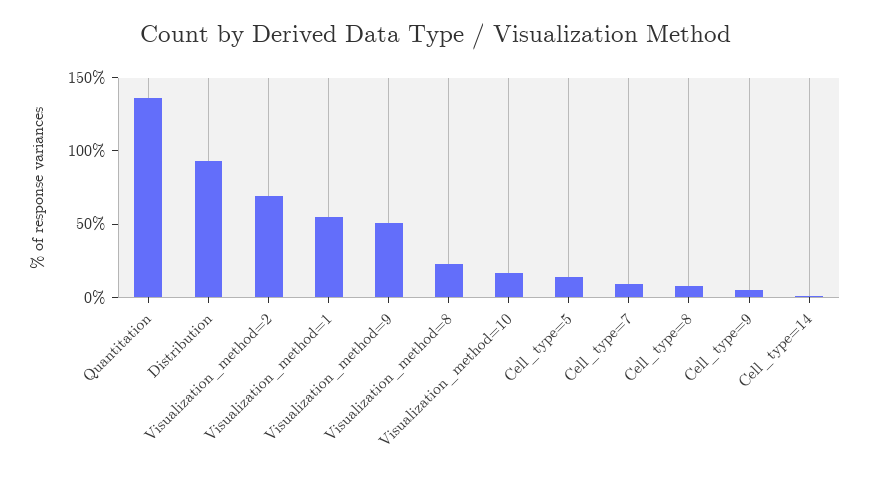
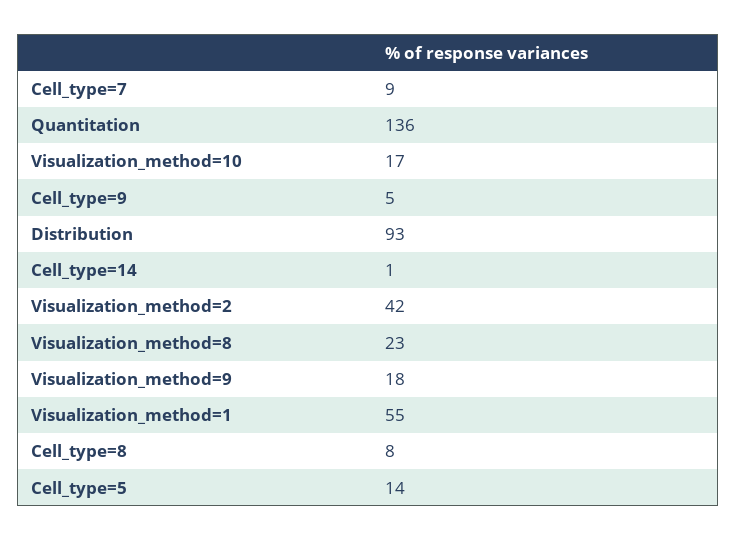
  {
    "Quantitation": 136,
    "Distribution": 93,
-   "Visualization_method=2": 70,
+   "Visualization_method=2": 42,
    "Visualization_method=1": 55,
-   "Visualization_method=9": 50,
+   "Visualization_method=9": 18,
    "Visualization_method=8": 23,
    "Visualization_method=10": 17,
    "Cell_type=5": 14,
    "Cell_type=7": 9,
    "Cell_type=8": 8,
    "Cell_type=9": 5,
    "Cell_type=14": 1
  }

